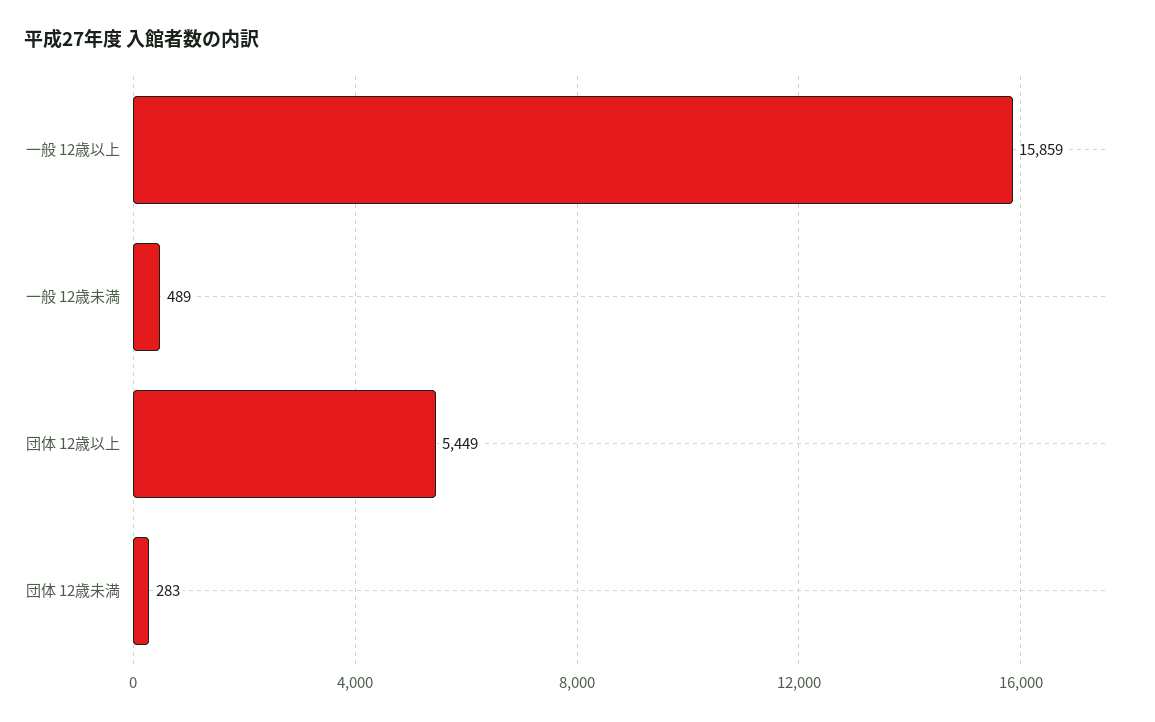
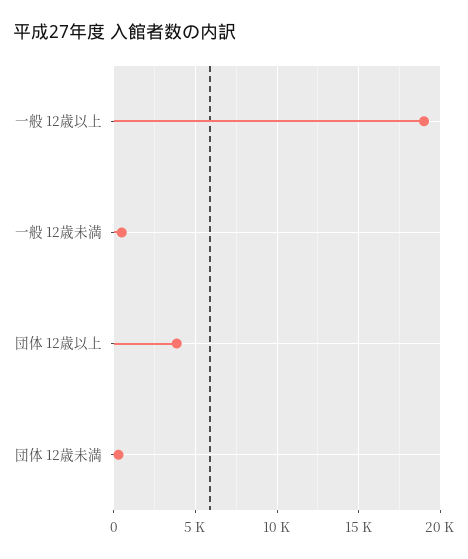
  {
-   "一般 12歳以上": 15859,
+   "一般 12歳以上": 19000,
    "一般 12歳未満": 489,
-   "団体 12歳以上": 5449,
+   "団体 12歳以上": 4000,
    "団体 12歳未満": 283
  }

